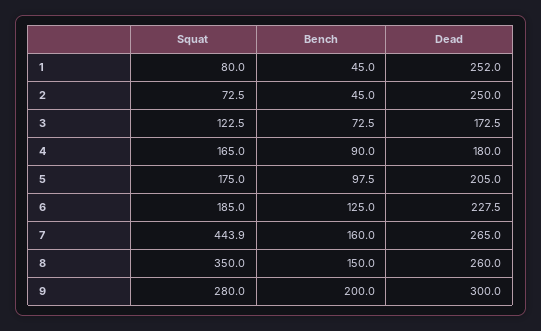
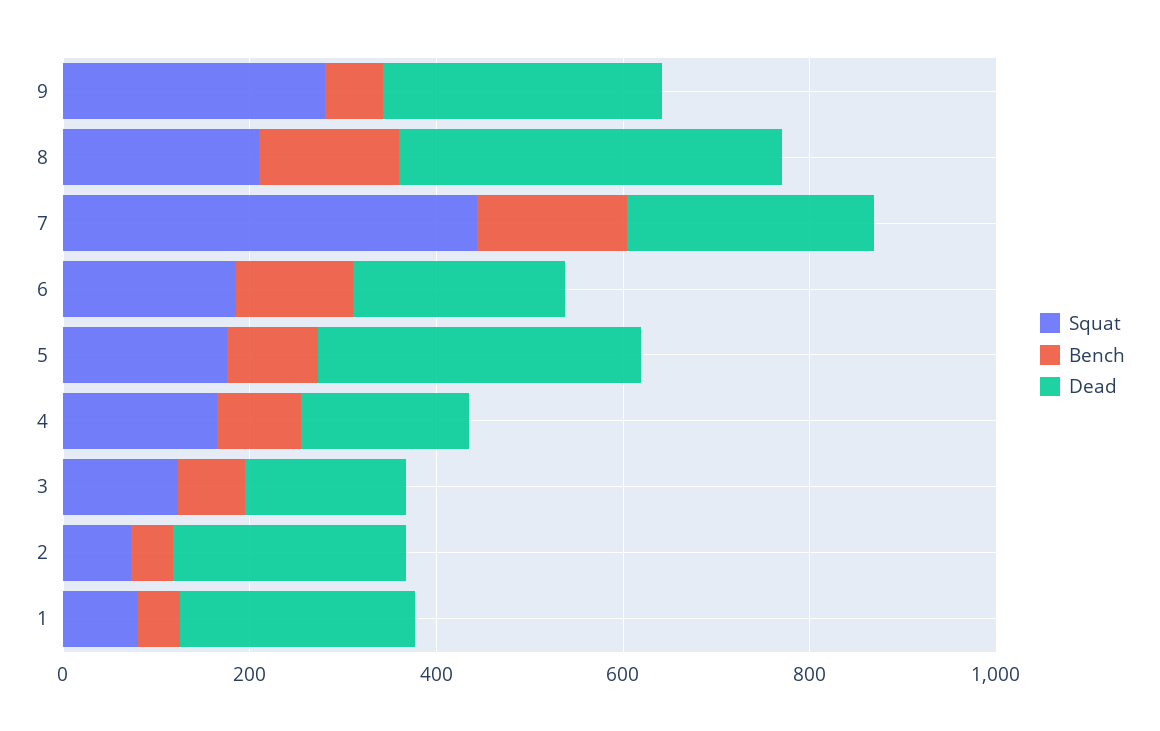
  {
    "Squat": {
      "1": 80,
      "2": 72.5,
      "3": 122.5,
      "4": 165,
      "5": 175,
      "6": 185,
      "7": 443.9,
-     "8": 350,
+     "8": 200,
      "9": 280
    },
    "Bench": {
      "1": 45,
      "2": 45,
      "3": 72.5,
      "4": 90,
      "5": 97.5,
      "6": 125,
      "7": 160,
      "8": 150,
-     "9": 200
+     "9": 50
    },
    "Dead": {
      "1": 252,
      "2": 250,
      "3": 172.5,
      "4": 180,
-     "5": 205,
+     "5": 350,
      "6": 227.5,
      "7": 265,
-     "8": 260,
+     "8": 400,
      "9": 300
    }
  }

